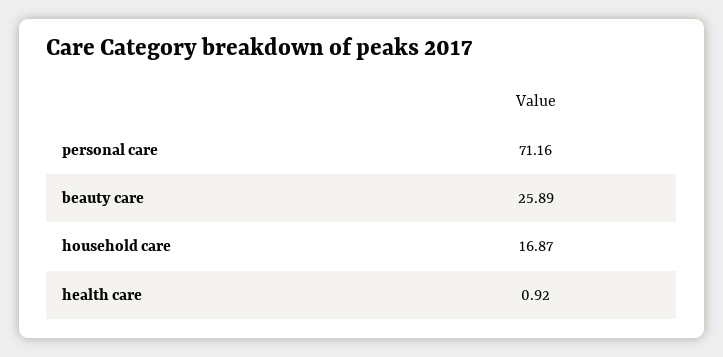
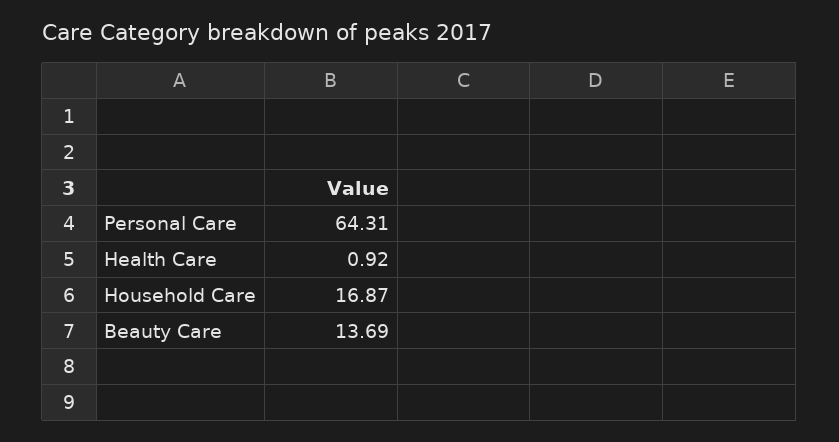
  {
-   "personal care": 71.16,
+   "personal care": 64.31,
-   "beauty care": 25.89,
+   "beauty care": 13.69,
    "household care": 16.87,
    "health care": 0.92
  }

